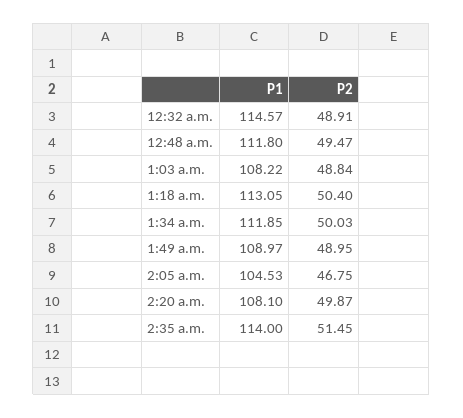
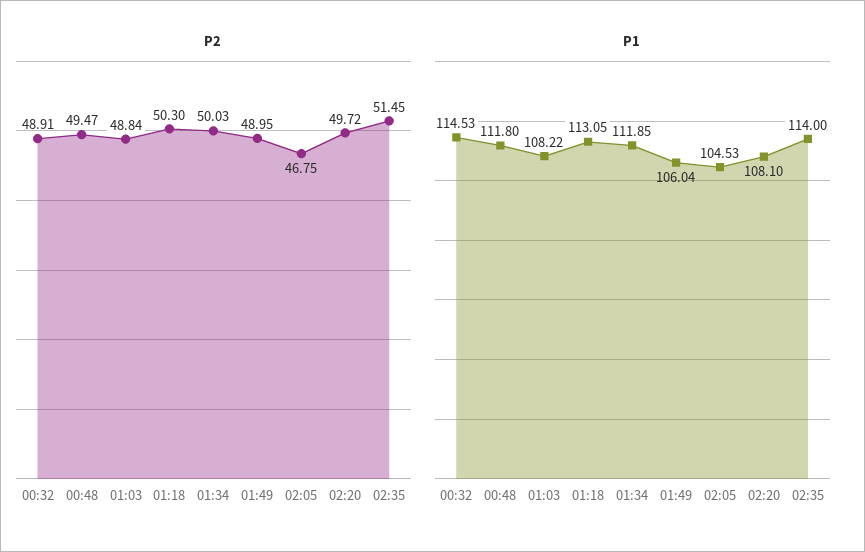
  {
    "P1": {
-     "12:32 a.m.": 114.57,
+     "12:32 a.m.": 114.53,
      "12:48 a.m.": 111.8,
      "1:03 a.m.": 108.22,
      "1:18 a.m.": 113.05,
      "1:34 a.m.": 111.85,
-     "1:49 a.m.": 108.97,
+     "1:49 a.m.": 106.04,
      "2:05 a.m.": 104.53,
      "2:20 a.m.": 108.1,
      "2:35 a.m.": 114
    },
    "P2": {
      "12:32 a.m.": 48.91,
      "12:48 a.m.": 49.47,
      "1:03 a.m.": 48.84,
-     "1:18 a.m.": 50.4,
+     "1:18 a.m.": 50.3,
      "1:34 a.m.": 50.03,
      "1:49 a.m.": 48.95,
      "2:05 a.m.": 46.75,
-     "2:20 a.m.": 49.87,
+     "2:20 a.m.": 49.72,
      "2:35 a.m.": 51.45
    }
  }

